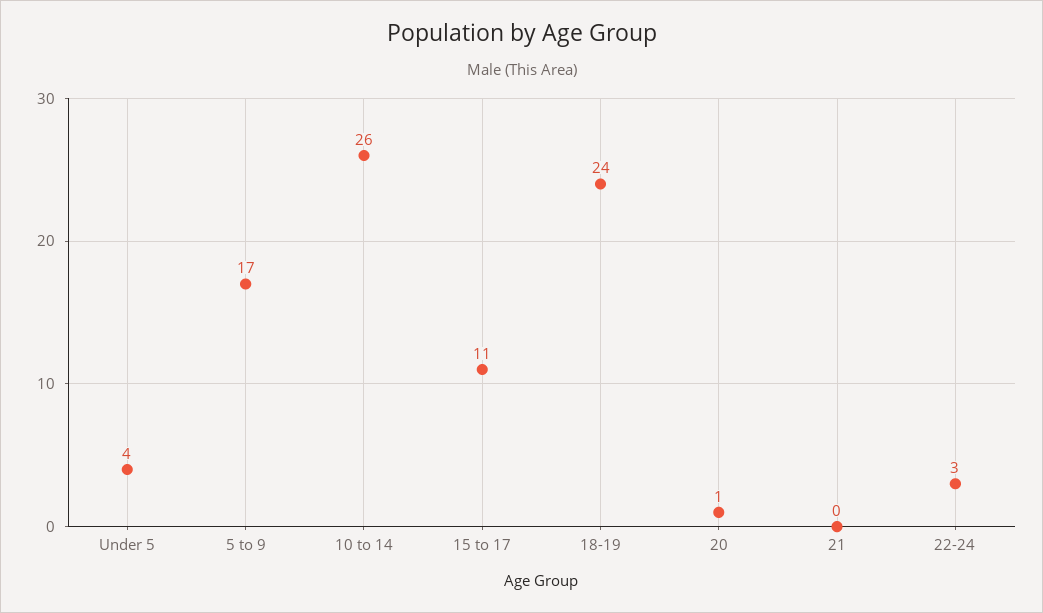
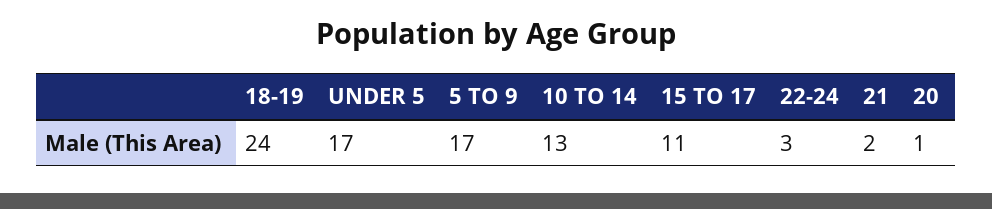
  {
-   "Under 5": 4,
+   "Under 5": 17,
    "5 to 9": 17,
-   "10 to 14": 26,
+   "10 to 14": 13,
    "15 to 17": 11,
    "18-19": 24,
    "20": 1,
-   "21": 0,
+   "21": 2,
    "22-24": 3
  }

